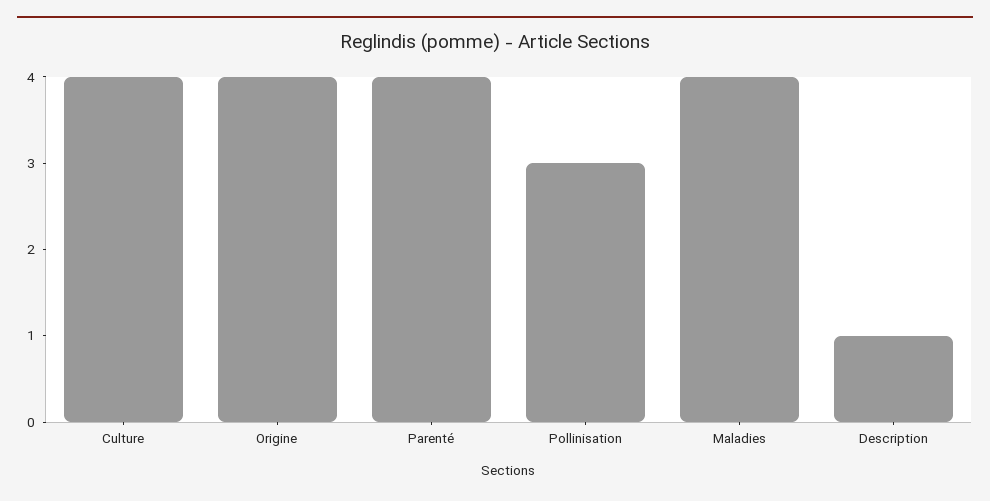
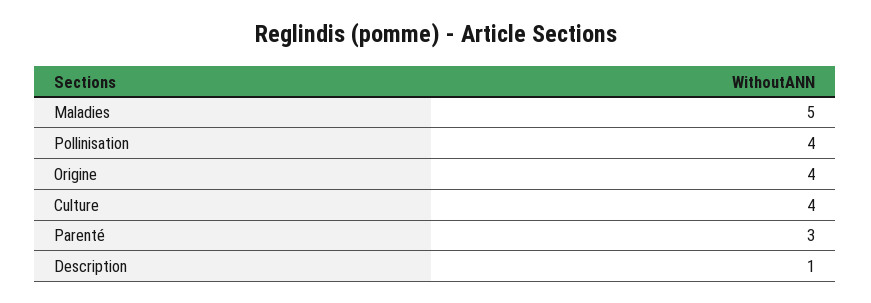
  {
    "Culture": 4,
    "Origine": 4,
-   "Parenté": 4,
+   "Parenté": 3,
-   "Pollinisation": 3,
+   "Pollinisation": 4,
-   "Maladies": 4,
+   "Maladies": 5,
    "Description": 1
  }

